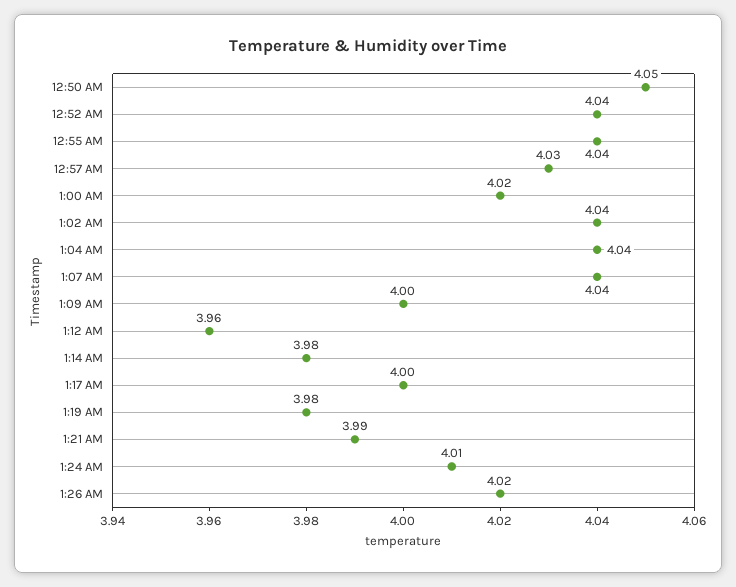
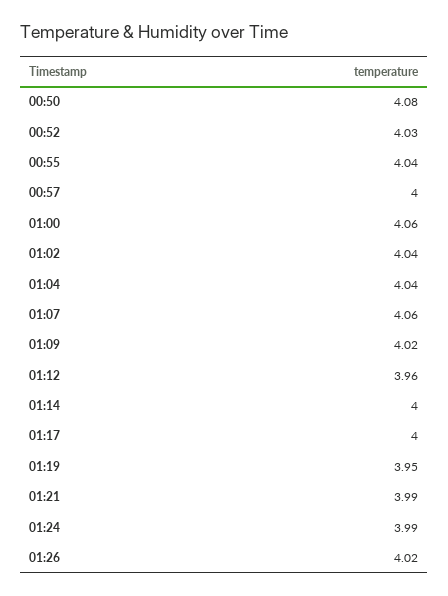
  {
-   "12:50 AM": 4.05,
+   "12:50 AM": 4.08,
-   "12:52 AM": 4.04,
+   "12:52 AM": 4.03,
    "12:55 AM": 4.04,
-   "12:57 AM": 4.03,
+   "12:57 AM": 4,
-   "1:00 AM": 4.02,
+   "1:00 AM": 4.06,
    "1:02 AM": 4.04,
    "1:04 AM": 4.04,
-   "1:07 AM": 4.04,
+   "1:07 AM": 4.06,
-   "1:09 AM": 4,
+   "1:09 AM": 4.02,
    "1:12 AM": 3.96,
-   "1:14 AM": 3.98,
+   "1:14 AM": 4,
    "1:17 AM": 4,
-   "1:19 AM": 3.98,
+   "1:19 AM": 3.95,
    "1:21 AM": 3.99,
-   "1:24 AM": 4.01,
+   "1:24 AM": 3.99,
    "1:26 AM": 4.02
  }

